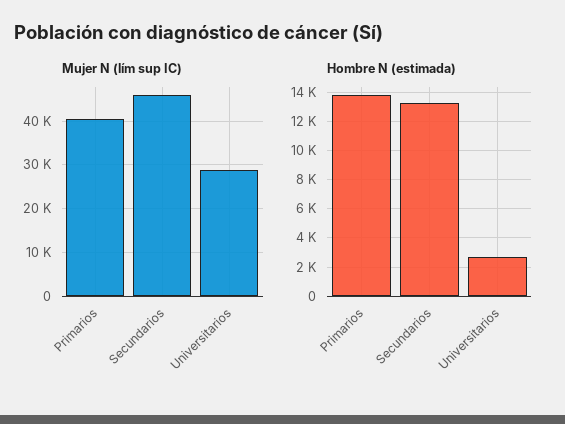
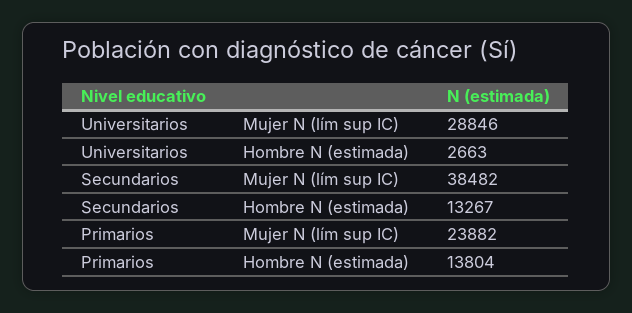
  {
    "Mujer N (lím sup IC)": {
-     "Primarios": 40000,
+     "Primarios": 23882,
-     "Secundarios": 46000,
+     "Secundarios": 38482,
      "Universitarios": 28846
    },
    "Hombre N (estimada)": {
      "Primarios": 13804,
      "Secundarios": 13267,
      "Universitarios": 2663
    }
  }

